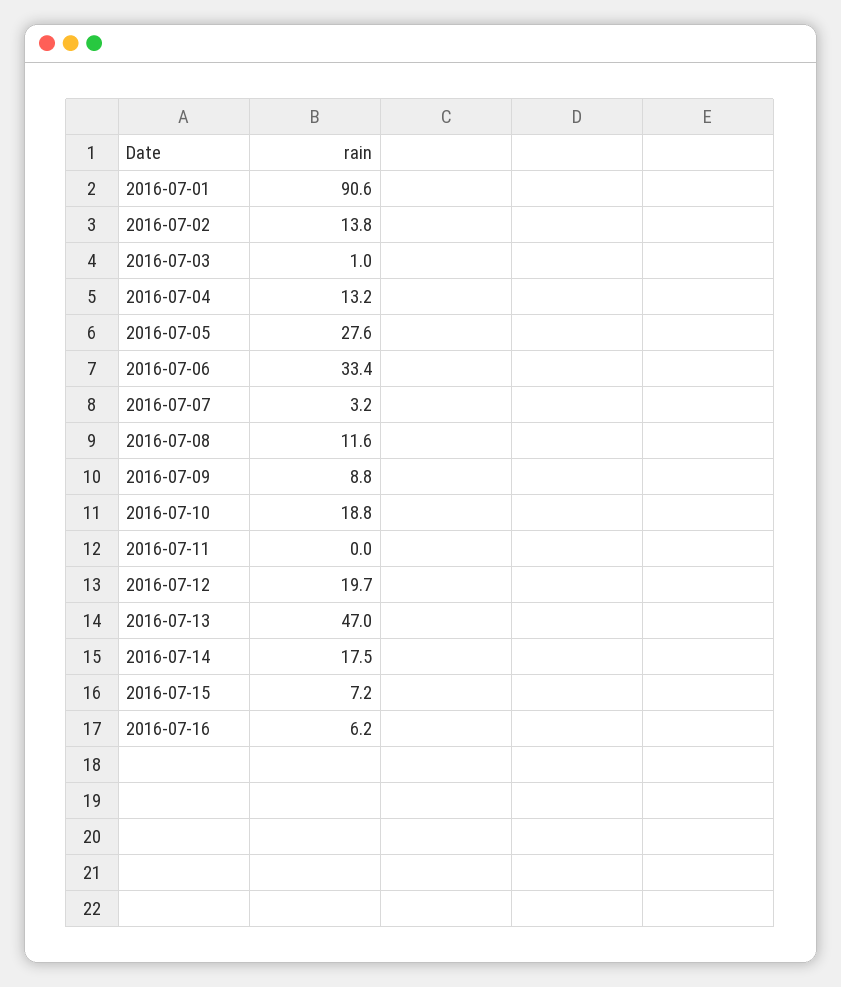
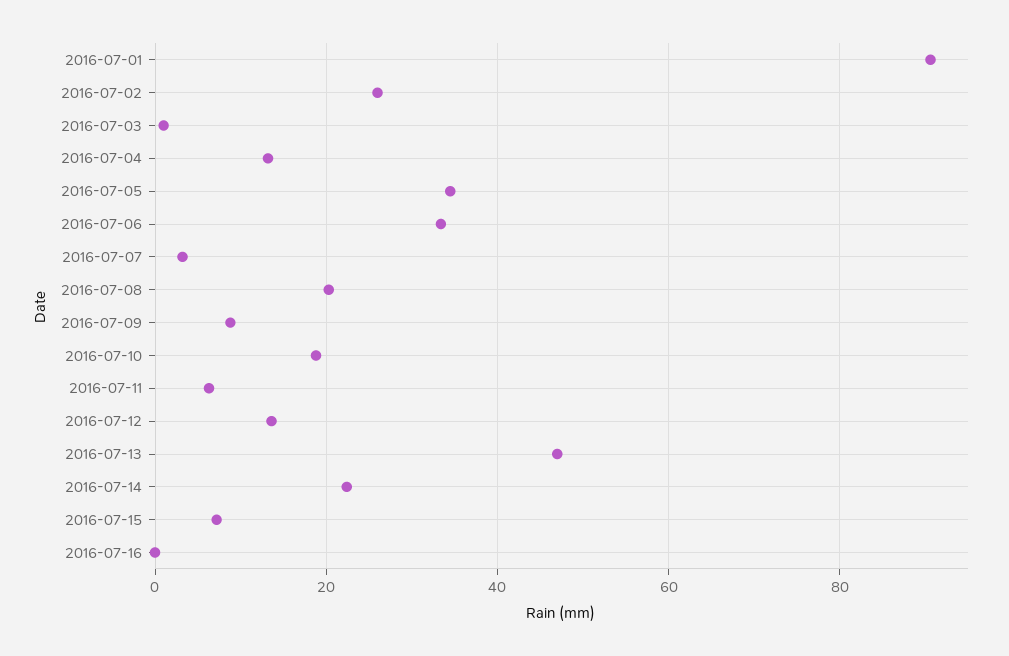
  {
    "2016-07-01": 90.6,
-   "2016-07-02": 13.8,
+   "2016-07-02": 26,
    "2016-07-03": 1,
    "2016-07-04": 13.2,
-   "2016-07-05": 27.6,
+   "2016-07-05": 34,
    "2016-07-06": 33.4,
    "2016-07-07": 3.2,
-   "2016-07-08": 11.6,
+   "2016-07-08": 20,
    "2016-07-09": 8.8,
    "2016-07-10": 18.8,
-   "2016-07-11": 0,
+   "2016-07-11": 6,
-   "2016-07-12": 19.7,
+   "2016-07-12": 14,
    "2016-07-13": 47,
-   "2016-07-14": 17.5,
+   "2016-07-14": 22,
    "2016-07-15": 7.2,
-   "2016-07-16": 6.2
+   "2016-07-16": 0
  }

